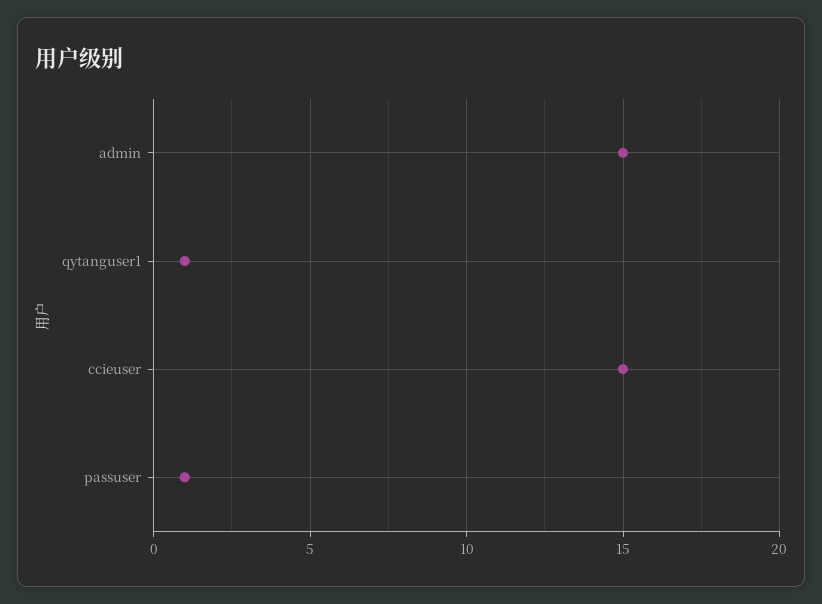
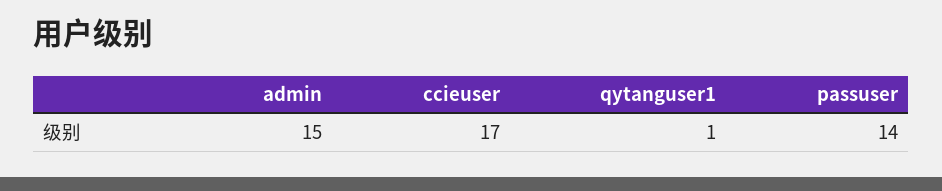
  {
    "admin": 15,
    "qytanguser1": 1,
-   "ccieuser": 15,
+   "ccieuser": 17,
-   "passuser": 1
+   "passuser": 14
  }

